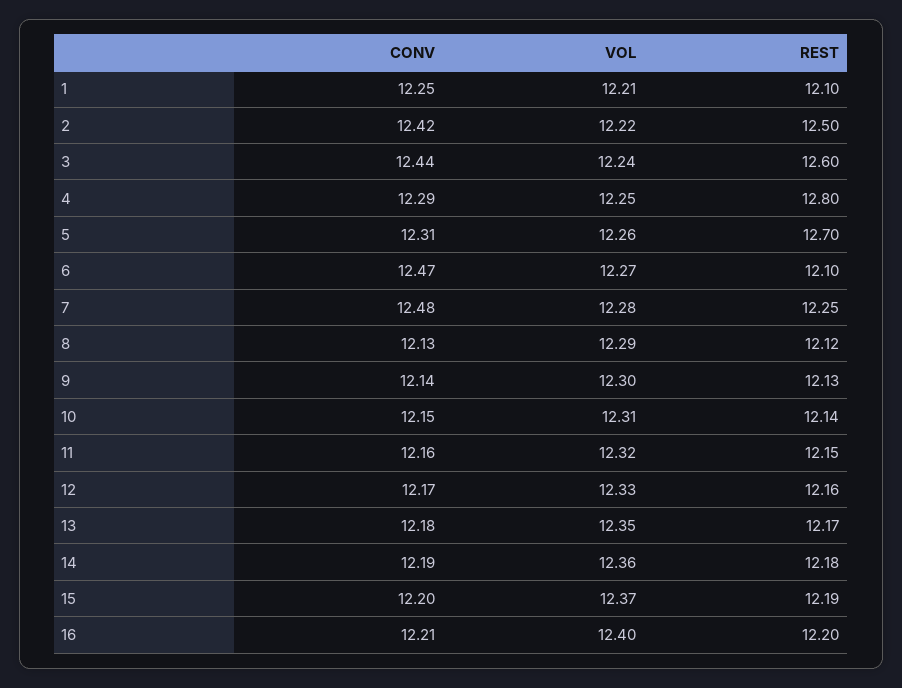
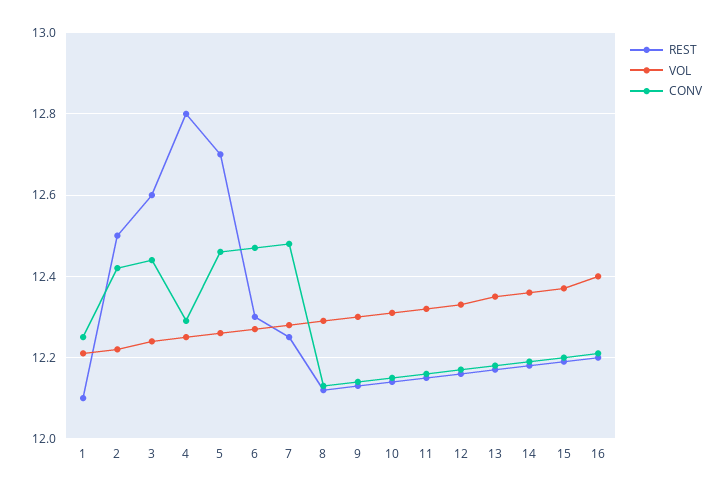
  {
    "CONV": {
      "1": 12.25,
      "2": 12.42,
      "3": 12.44,
      "4": 12.29,
-     "5": 12.31,
+     "5": 12.45,
      "6": 12.47,
      "7": 12.48,
      "8": 12.13,
      "9": 12.14,
      "10": 12.15,
      "11": 12.16,
      "12": 12.17,
      "13": 12.18,
      "14": 12.19,
      "15": 12.2,
      "16": 12.21
    },
    "VOL": {
      "1": 12.21,
      "2": 12.22,
      "3": 12.24,
      "4": 12.25,
      "5": 12.26,
      "6": 12.27,
      "7": 12.28,
      "8": 12.29,
      "9": 12.3,
      "10": 12.31,
      "11": 12.32,
      "12": 12.33,
      "13": 12.35,
      "14": 12.36,
      "15": 12.37,
      "16": 12.4
    },
    "REST": {
      "1": 12.1,
      "2": 12.5,
      "3": 12.6,
      "4": 12.8,
      "5": 12.7,
-     "6": 12.1,
+     "6": 12.3,
      "7": 12.25,
      "8": 12.12,
      "9": 12.13,
      "10": 12.14,
      "11": 12.15,
      "12": 12.16,
      "13": 12.17,
      "14": 12.18,
      "15": 12.19,
      "16": 12.2
    }
  }

